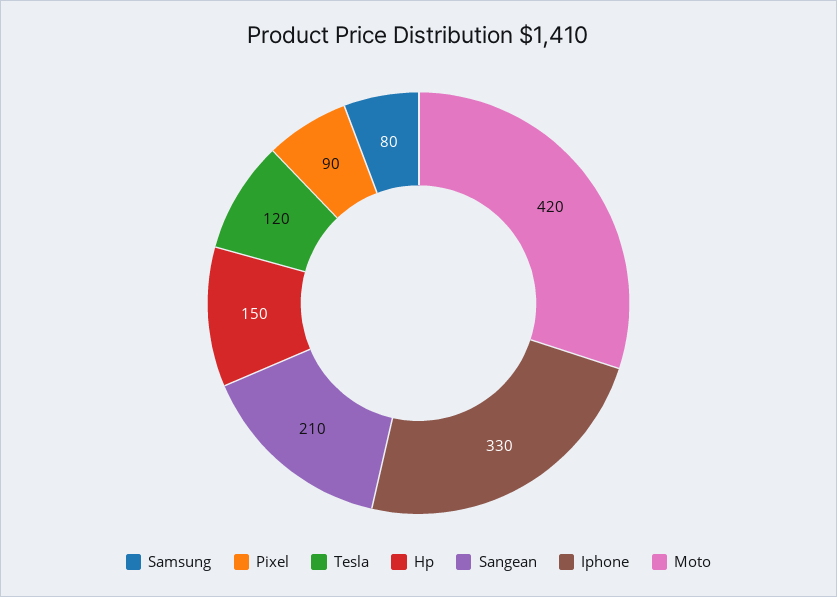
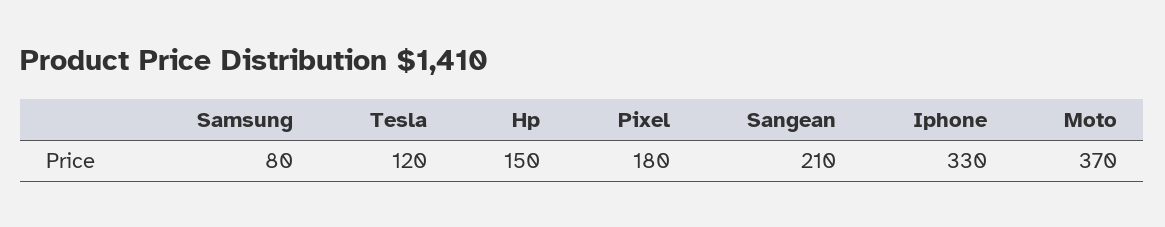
  {
    "Samsung": 80,
-   "Pixel": 90,
+   "Pixel": 180,
    "Tesla": 120,
    "Hp": 150,
    "Sangean": 210,
    "Iphone": 330,
-   "Moto": 420
+   "Moto": 370
  }

